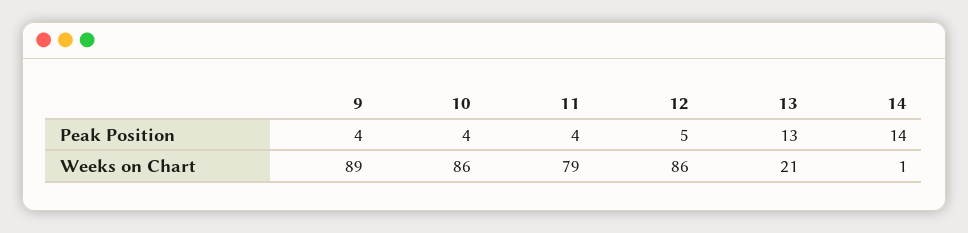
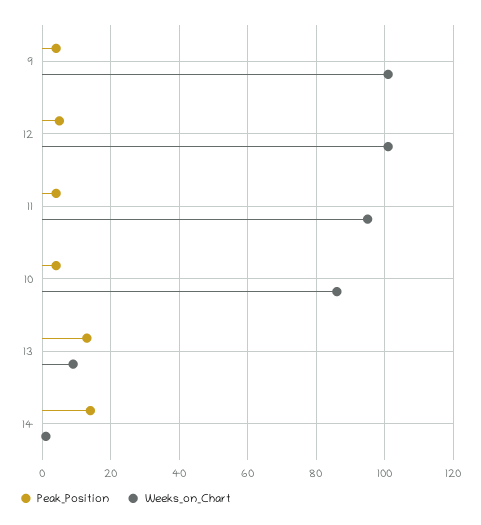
  {
    "Peak Position": {
      "9": 4,
      "10": 4,
      "11": 4,
      "12": 5,
      "13": 13,
      "14": 14
    },
    "Weeks on Chart": {
-     "9": 89,
+     "9": 100,
      "10": 86,
-     "11": 79,
+     "11": 95,
-     "12": 86,
+     "12": 100,
-     "13": 21,
+     "13": 10,
      "14": 1
    }
  }

